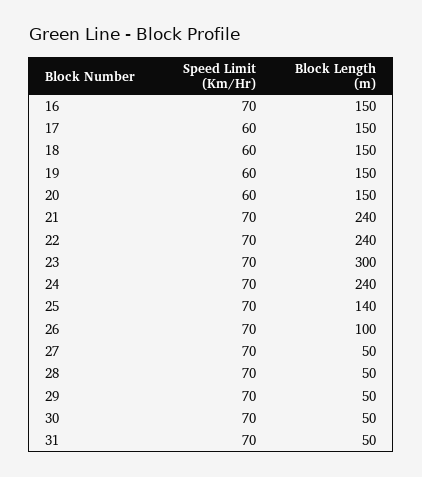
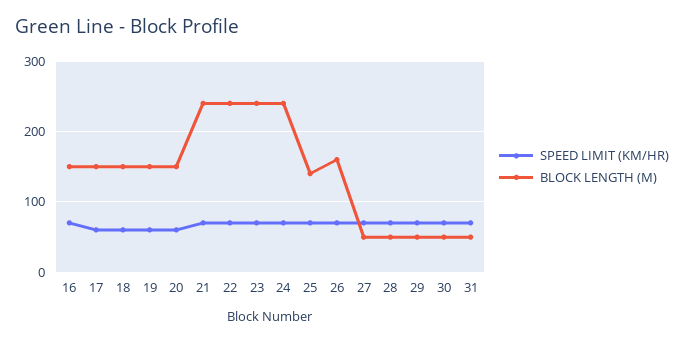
  {
    "Speed Limit (Km/Hr)": {
      "16": 70,
      "17": 60,
      "18": 60,
      "19": 60,
      "20": 60,
      "21": 70,
      "22": 70,
      "23": 70,
      "24": 70,
      "25": 70,
      "26": 70,
      "27": 70,
      "28": 70,
      "29": 70,
      "30": 70,
      "31": 70
    },
    "Block Length (m)": {
      "16": 150,
      "17": 150,
      "18": 150,
      "19": 150,
      "20": 150,
      "21": 240,
      "22": 240,
-     "23": 300,
+     "23": 240,
      "24": 240,
      "25": 140,
-     "26": 100,
+     "26": 160,
      "27": 50,
      "28": 50,
      "29": 50,
      "30": 50,
      "31": 50
    }
  }

